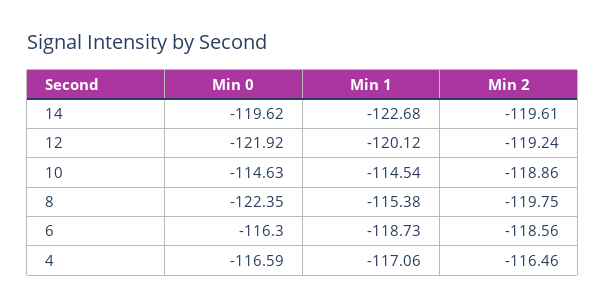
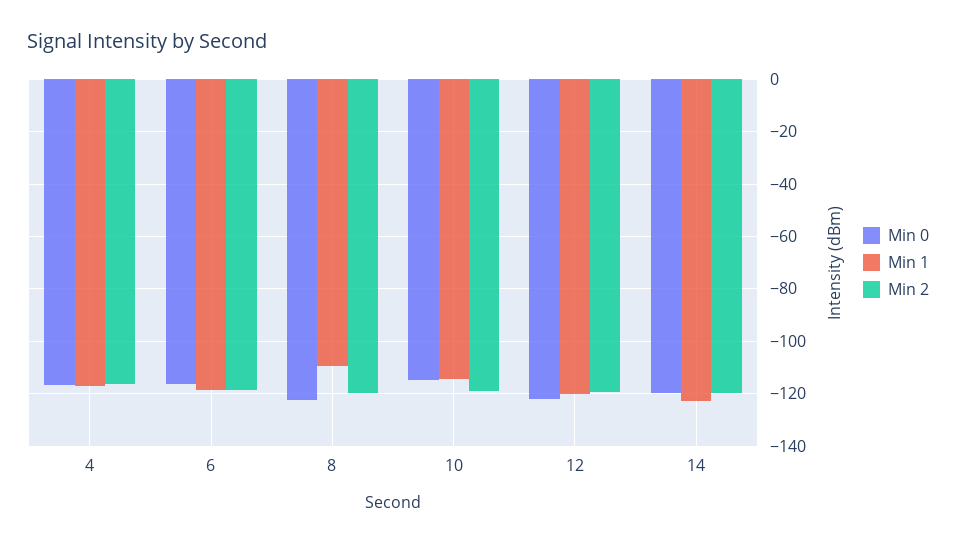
  {
    "Min 0": {
      "14": -119.62,
      "12": -121.92,
      "10": -114.63,
      "8": -122.35,
      "6": -116.3,
      "4": -116.59
    },
    "Min 1": {
      "14": -122.68,
      "12": -120.12,
      "10": -114.54,
-     "8": -115.38,
+     "8": -110,
      "6": -118.73,
      "4": -117.06
    },
    "Min 2": {
      "14": -119.61,
      "12": -119.24,
      "10": -118.86,
      "8": -119.75,
      "6": -118.56,
      "4": -116.46
    }
  }

